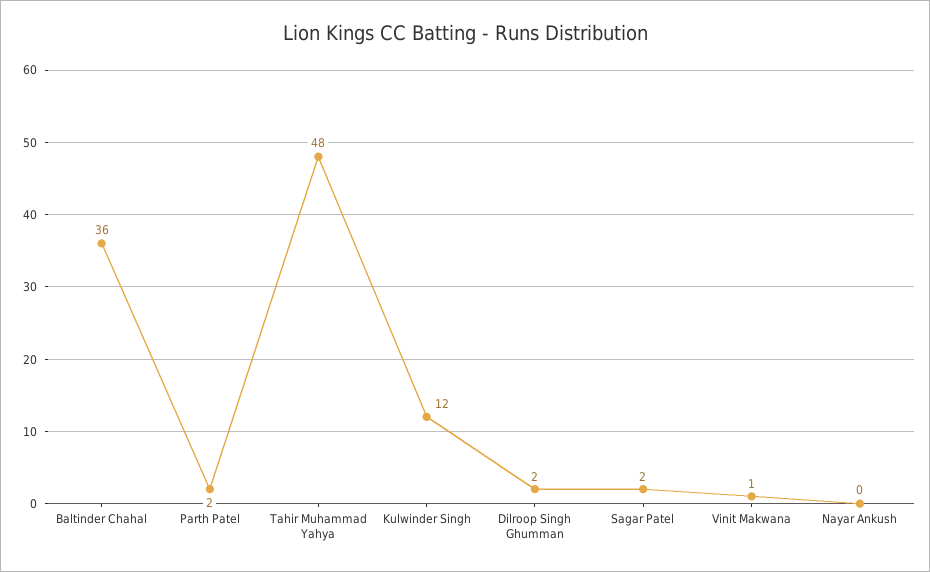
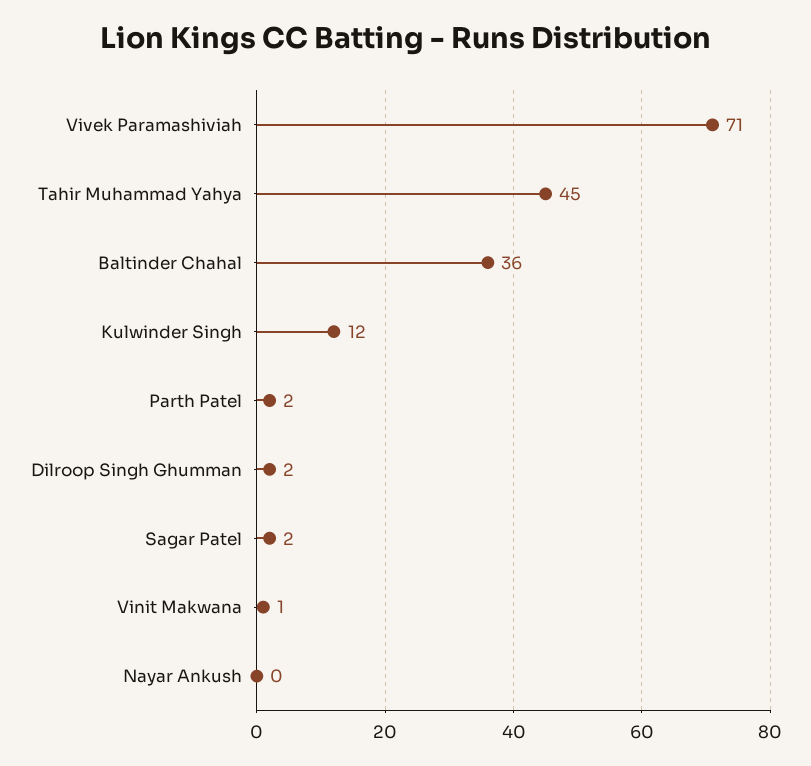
  {
    "Baltinder Chahal": 36,
    "Parth Patel": 2,
-   "Tahir Muhammad Yahya": 48,
+   "Tahir Muhammad Yahya": 45,
    "Kulwinder Singh": 12,
    "Dilroop Singh Ghumman": 2,
    "Sagar Patel": 2,
    "Vinit Makwana": 1,
-   "Nayar Ankush": 0
+   "Nayar Ankush": 0,
+   "Vivek Paramashiviah": 71
  }

